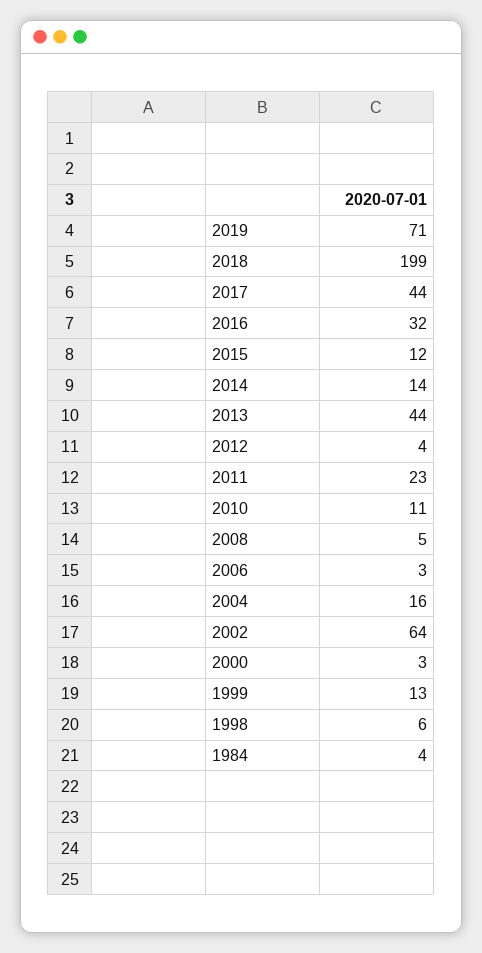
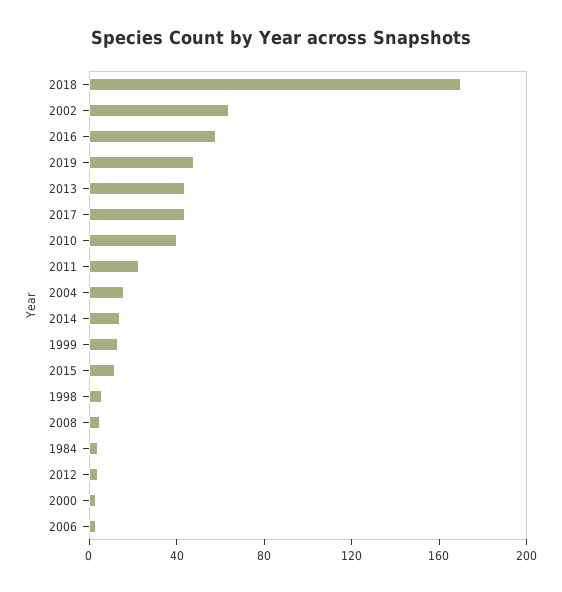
  {
-   "2019": 71,
+   "2019": 50,
-   "2018": 199,
+   "2018": 170,
    "2017": 44,
-   "2016": 32,
+   "2016": 60,
    "2015": 12,
    "2014": 14,
    "2013": 44,
    "2012": 4,
    "2011": 23,
-   "2010": 11,
+   "2010": 40,
    "2008": 5,
    "2006": 3,
    "2004": 16,
    "2002": 64,
    "2000": 3,
    "1999": 13,
    "1998": 6,
    "1984": 4
  }

